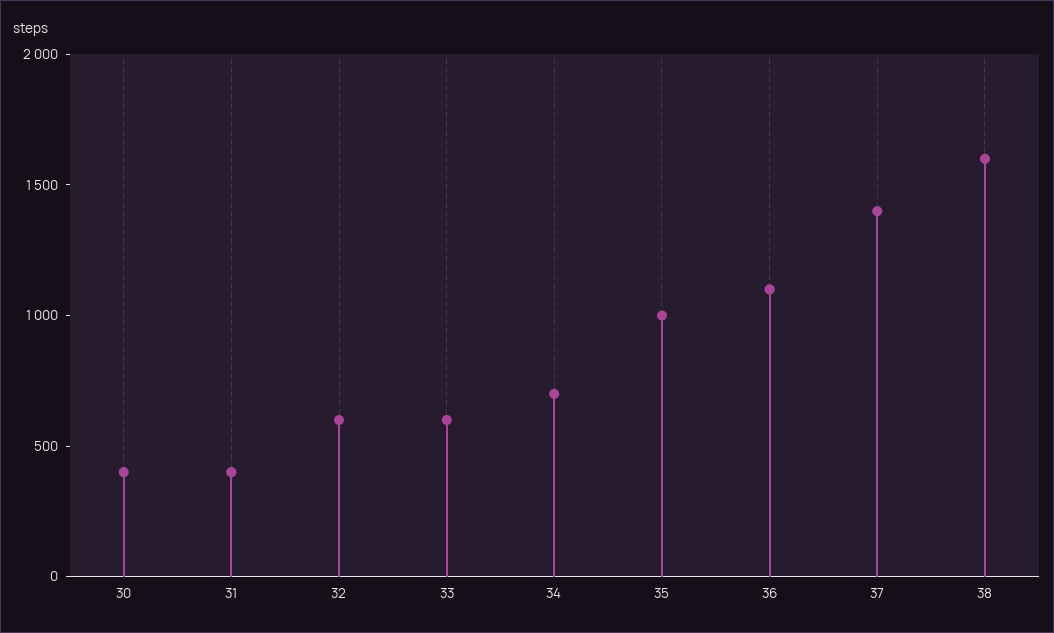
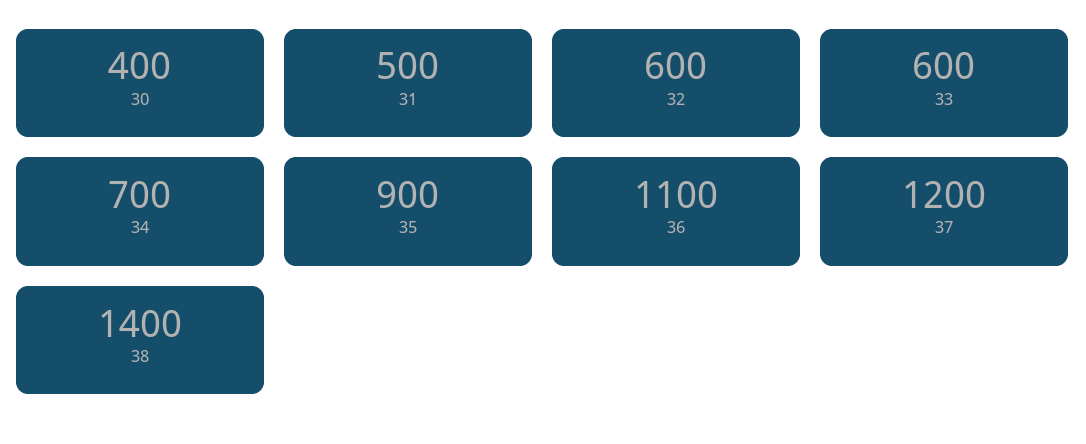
  {
    "30": 400,
-   "31": 400,
+   "31": 500,
    "32": 600,
    "33": 600,
    "34": 700,
-   "35": 1000,
+   "35": 900,
    "36": 1100,
-   "37": 1400,
+   "37": 1200,
-   "38": 1600
+   "38": 1400
  }

